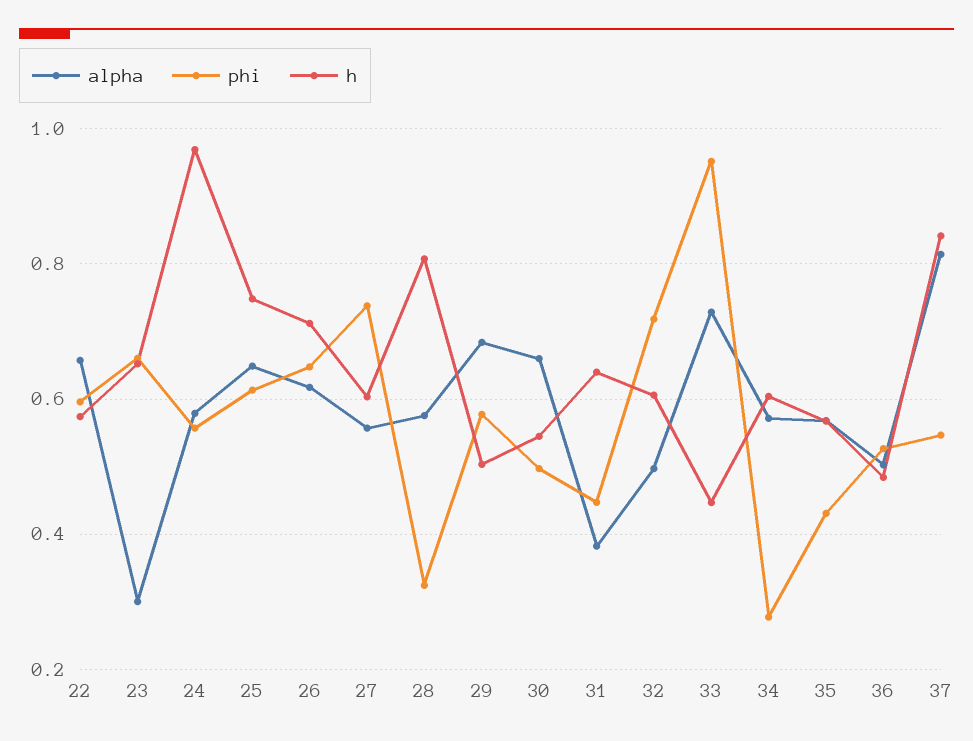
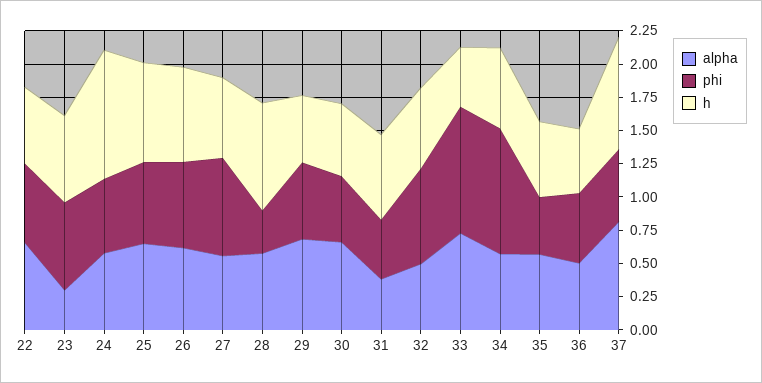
  {
    "alpha": {
      "22": 0.66,
      "23": 0.3,
      "24": 0.58,
      "25": 0.64,
      "26": 0.62,
      "27": 0.56,
      "28": 0.58,
      "29": 0.68,
      "30": 0.66,
      "31": 0.38,
      "32": 0.5,
      "33": 0.72,
      "34": 0.58,
      "35": 0.56,
      "36": 0.5,
      "37": 0.82
    },
    "phi": {
      "22": 0.6,
      "23": 0.66,
      "24": 0.56,
      "25": 0.62,
      "26": 0.64,
      "27": 0.74,
      "28": 0.32,
      "29": 0.58,
      "30": 0.5,
      "31": 0.44,
      "32": 0.72,
      "33": 0.96,
-     "34": 0.28,
+     "34": 1,
      "35": 0.44,
      "36": 0.52,
      "37": 0.54
    },
    "h": {
      "22": 0.58,
      "23": 0.66,
      "24": 0.96,
      "25": 0.74,
      "26": 0.72,
      "27": 0.6,
      "28": 0.8,
      "29": 0.5,
      "30": 0.54,
      "31": 0.64,
      "32": 0.6,
      "33": 0.44,
      "34": 0.6,
      "35": 0.56,
      "36": 0.48,
      "37": 0.84
    }
  }

